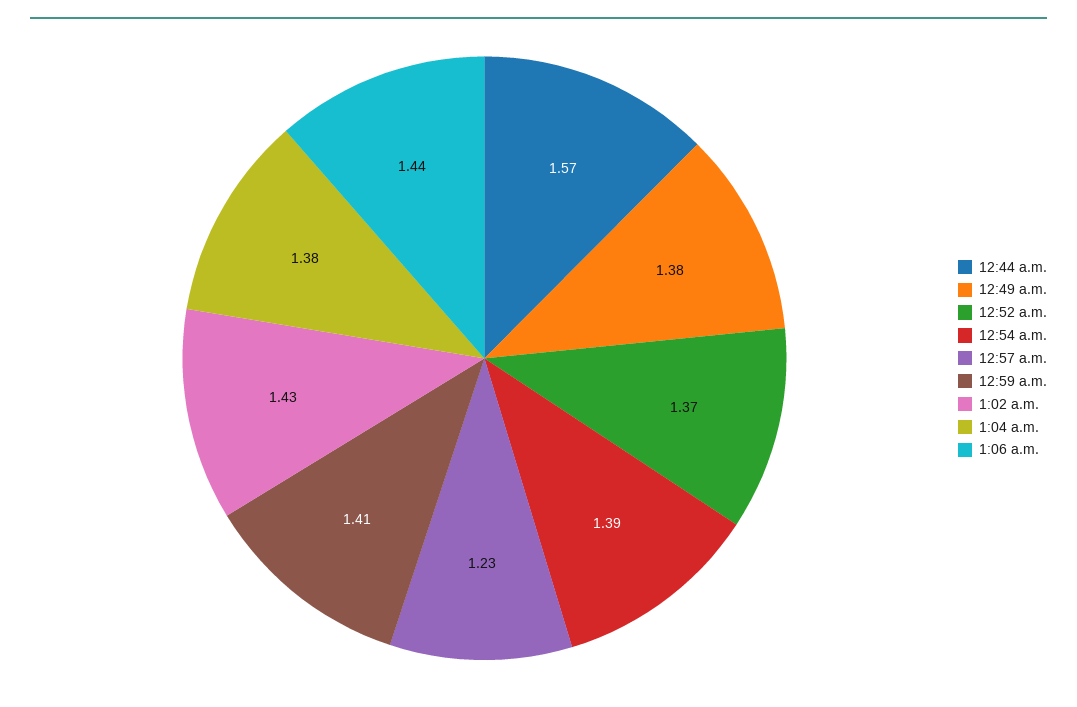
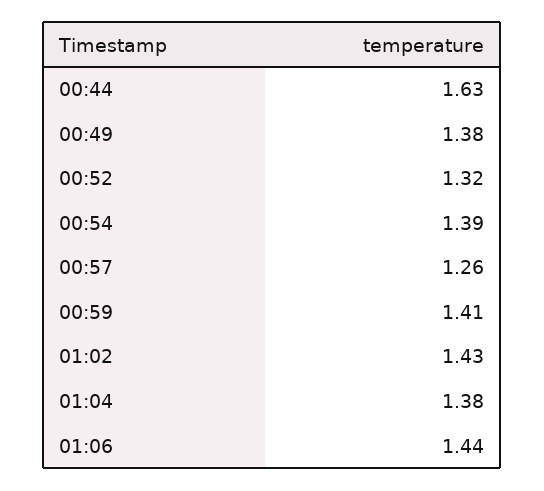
  {
-   "12:44 a.m.": 1.57,
+   "12:44 a.m.": 1.63,
    "12:49 a.m.": 1.38,
-   "12:52 a.m.": 1.37,
+   "12:52 a.m.": 1.32,
    "12:54 a.m.": 1.39,
-   "12:57 a.m.": 1.23,
+   "12:57 a.m.": 1.26,
    "12:59 a.m.": 1.41,
    "1:02 a.m.": 1.43,
    "1:04 a.m.": 1.38,
    "1:06 a.m.": 1.44
  }

